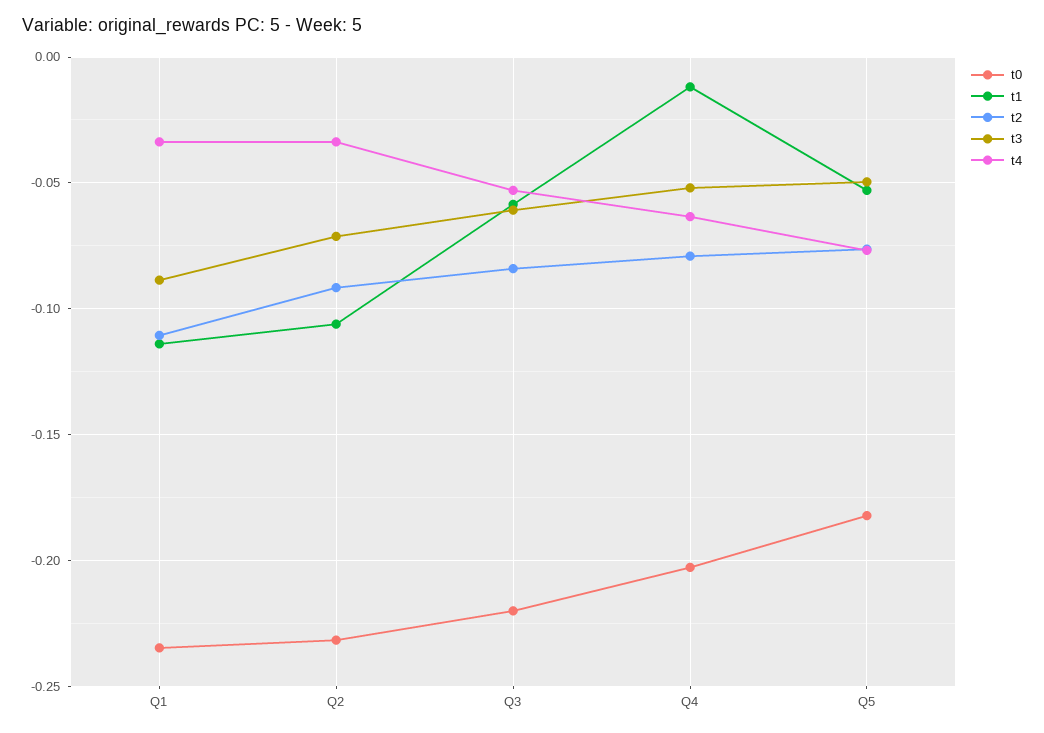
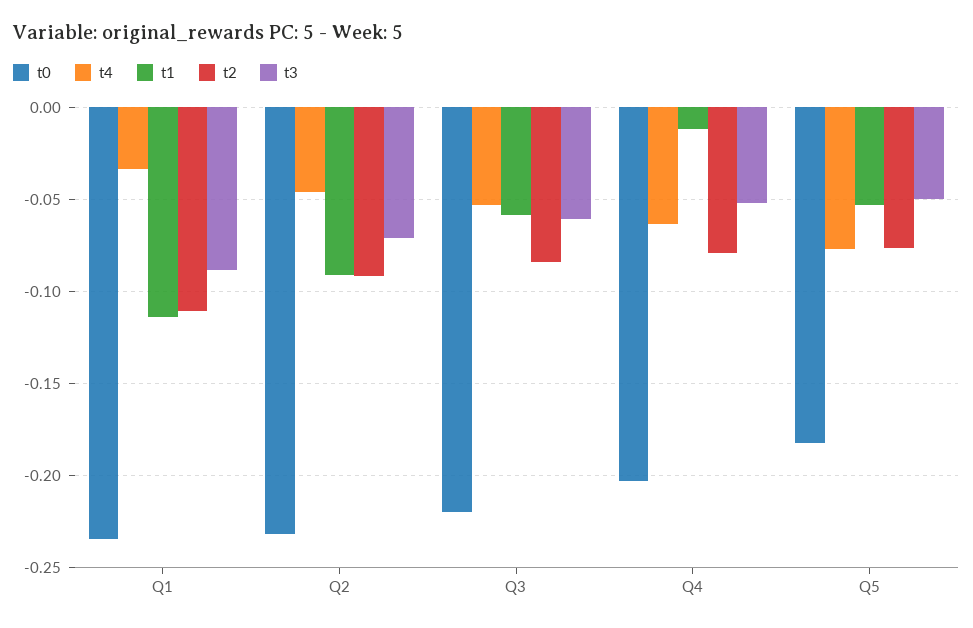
  {
    "t0": {
      "Q1": -0.235,
      "Q2": -0.23,
      "Q3": -0.22,
      "Q4": -0.205,
      "Q5": -0.18
    },
    "t1": {
      "Q1": -0.115,
-     "Q2": -0.105,
+     "Q2": -0.09,
      "Q3": -0.06,
      "Q4": -0.01,
      "Q5": -0.055
    },
    "t2": {
      "Q1": -0.11,
      "Q2": -0.09,
      "Q3": -0.085,
      "Q4": -0.08,
      "Q5": -0.075
    },
    "t3": {
      "Q1": -0.09,
      "Q2": -0.07,
      "Q3": -0.06,
      "Q4": -0.05,
      "Q5": -0.05
    },
    "t4": {
      "Q1": -0.035,
-     "Q2": -0.035,
+     "Q2": -0.045,
      "Q3": -0.055,
      "Q4": -0.065,
      "Q5": -0.075
    }
  }

